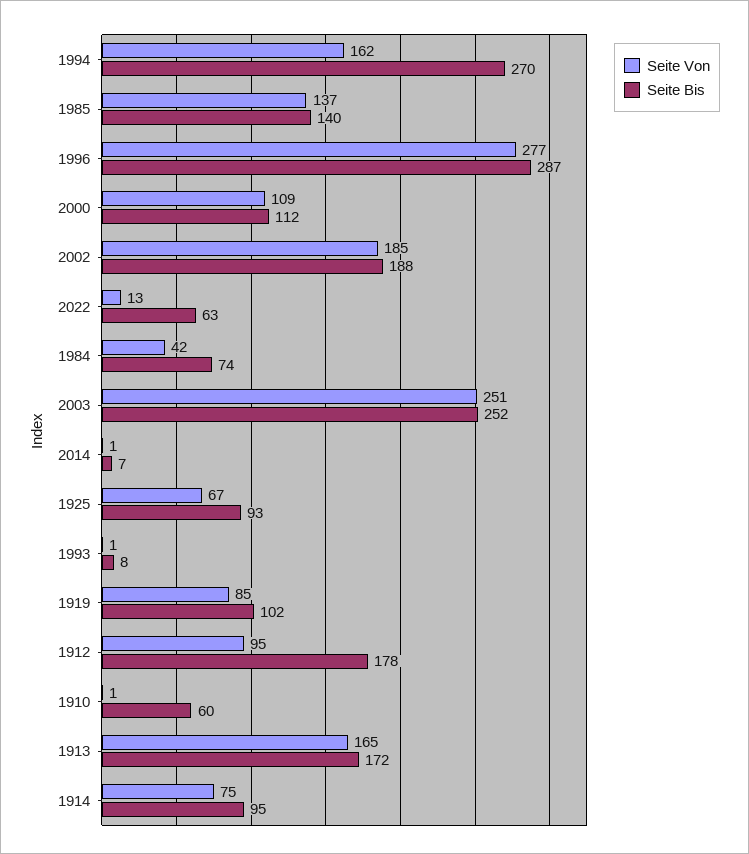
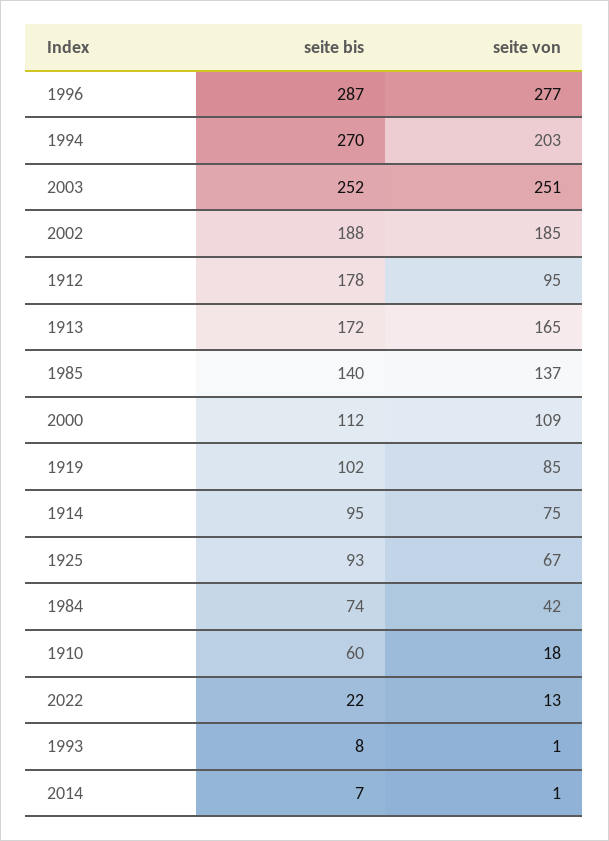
  {
    "Seite Von": {
-     "1994": 162,
+     "1994": 203,
      "1985": 137,
      "1996": 277,
      "2000": 109,
      "2002": 185,
      "2022": 13,
      "1984": 42,
      "2003": 251,
      "2014": 1,
      "1925": 67,
      "1993": 1,
      "1919": 85,
      "1912": 95,
-     "1910": 1,
+     "1910": 18,
      "1913": 165,
      "1914": 75
    },
    "Seite Bis": {
      "1994": 270,
      "1985": 140,
      "1996": 287,
      "2000": 112,
      "2002": 188,
-     "2022": 63,
+     "2022": 22,
      "1984": 74,
      "2003": 252,
      "2014": 7,
      "1925": 93,
      "1993": 8,
      "1919": 102,
      "1912": 178,
      "1910": 60,
      "1913": 172,
      "1914": 95
    }
  }

